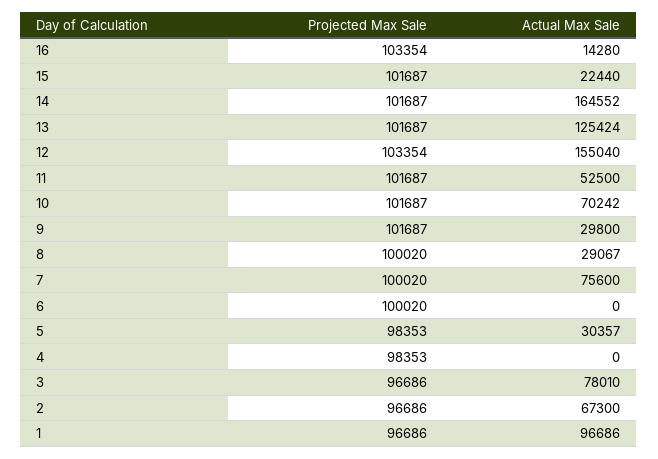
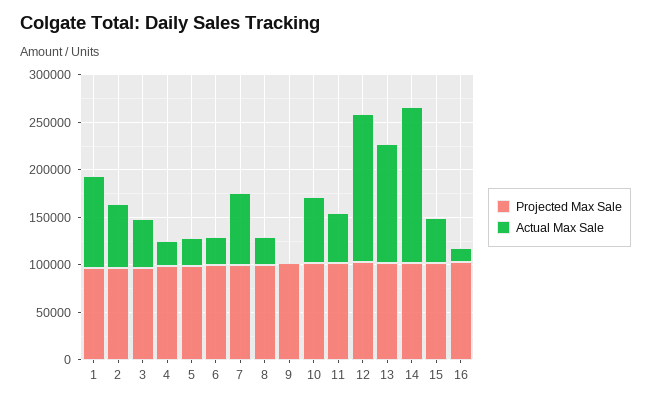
  {
    "Projected Max Sale": {
      "16": 103354,
      "15": 101687,
      "14": 101687,
      "13": 101687,
      "12": 103354,
      "11": 101687,
      "10": 101687,
      "9": 101687,
      "8": 100020,
      "7": 100020,
      "6": 100020,
      "5": 98353,
      "4": 98353,
      "3": 96686,
      "2": 96686,
      "1": 96686
    },
    "Actual Max Sale": {
      "16": 14280,
-     "15": 22440,
+     "15": 50000,
      "14": 164552,
      "13": 125424,
      "12": 155040,
      "11": 52500,
      "10": 70242,
-     "9": 29800,
+     "9": 0,
      "8": 29067,
      "7": 75600,
-     "6": 0,
+     "6": 30000,
      "5": 30357,
-     "4": 0,
+     "4": 30000,
-     "3": 78010,
+     "3": 50000,
      "2": 67300,
      "1": 96686
    }
  }

